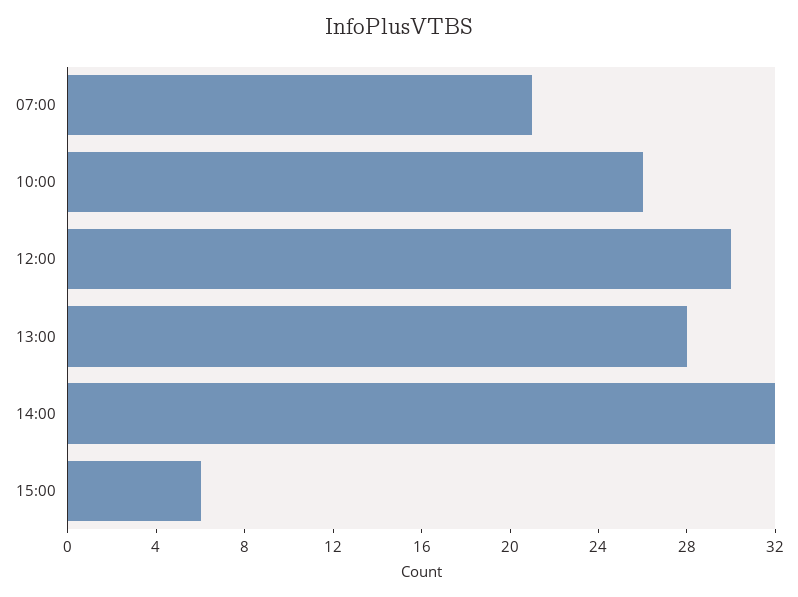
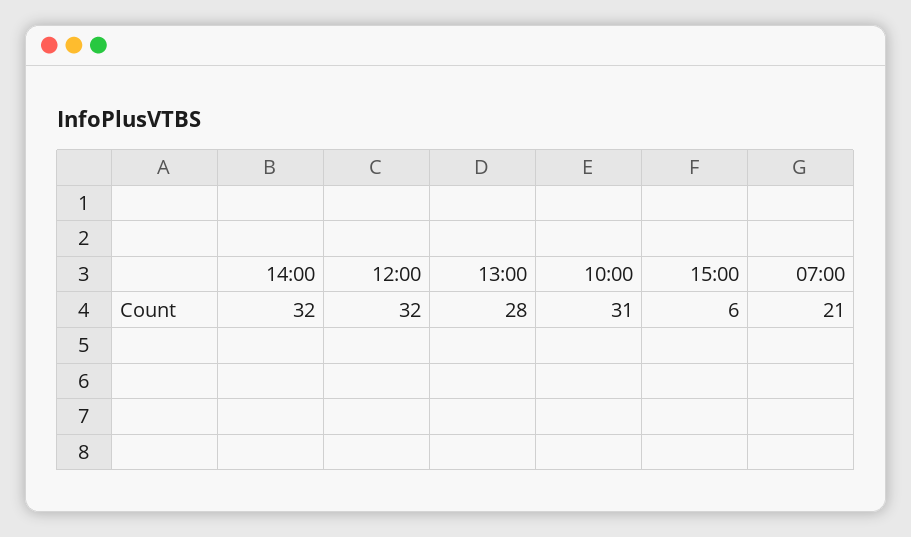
  {
    "07:00": 21,
-   "10:00": 26,
+   "10:00": 31,
-   "12:00": 30,
+   "12:00": 32,
    "13:00": 28,
    "14:00": 32,
    "15:00": 6
  }

